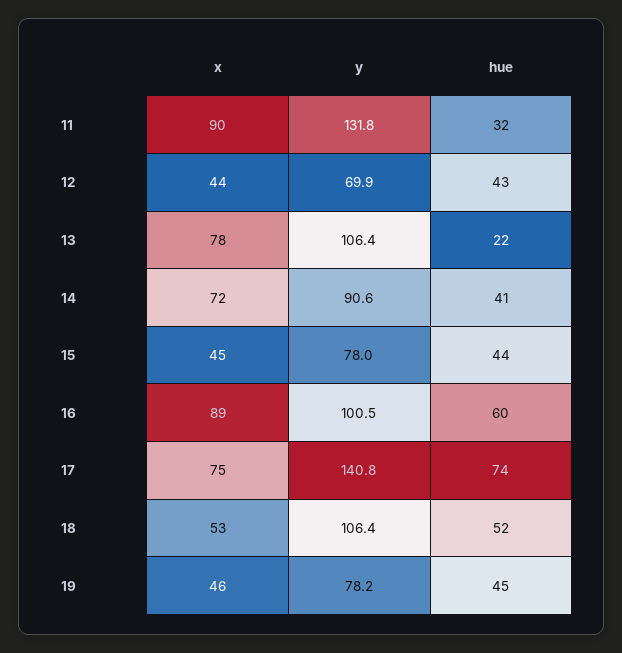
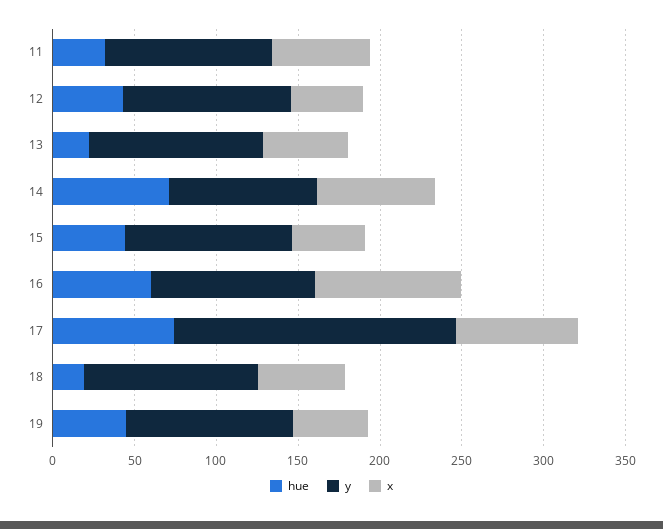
  {
    "x": {
-     "11": 90,
+     "11": 60,
      "12": 44,
-     "13": 78,
+     "13": 50,
      "14": 72,
      "15": 45,
      "16": 89,
      "17": 75,
      "18": 53,
      "19": 46
    },
    "y": {
-     "11": 131.8,
+     "11": 100,
-     "12": 69.9,
+     "12": 100,
      "13": 106.4,
      "14": 90.6,
-     "15": 78,
+     "15": 100,
      "16": 100.5,
-     "17": 140.8,
+     "17": 170,
      "18": 106.4,
-     "19": 78.2
+     "19": 100
    },
    "hue": {
      "11": 32,
      "12": 43,
      "13": 22,
-     "14": 41,
+     "14": 70,
      "15": 44,
      "16": 60,
      "17": 74,
-     "18": 52,
+     "18": 20,
      "19": 45
    }
  }

